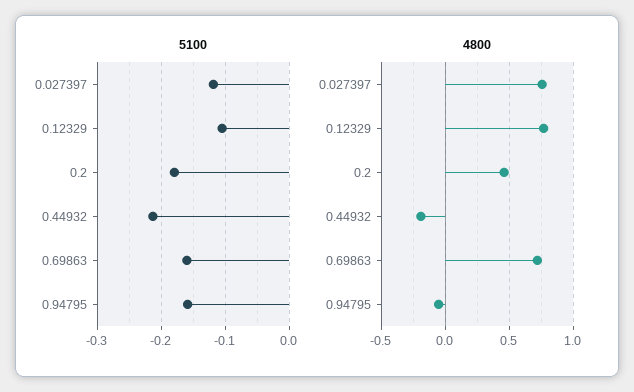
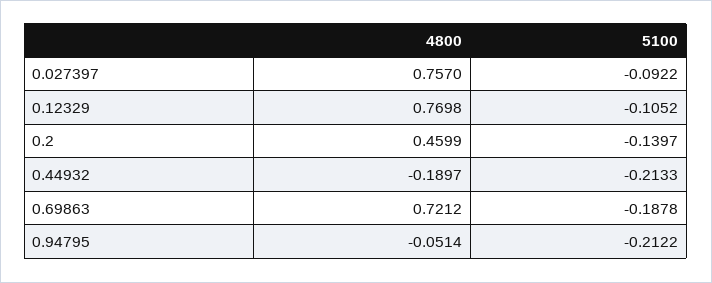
  {
    "5100": {
-     "0.027397": -0.12,
+     "0.027397": -0.0922,
      "0.12329": -0.1052,
-     "0.2": -0.18,
+     "0.2": -0.1397,
      "0.44932": -0.2133,
-     "0.69863": -0.16,
+     "0.69863": -0.1878,
-     "0.94795": -0.16
+     "0.94795": -0.2122
    },
    "4800": {
      "0.027397": 0.757,
      "0.12329": 0.7698,
      "0.2": 0.4599,
      "0.44932": -0.1897,
      "0.69863": 0.7212,
      "0.94795": -0.0514
    }
  }

